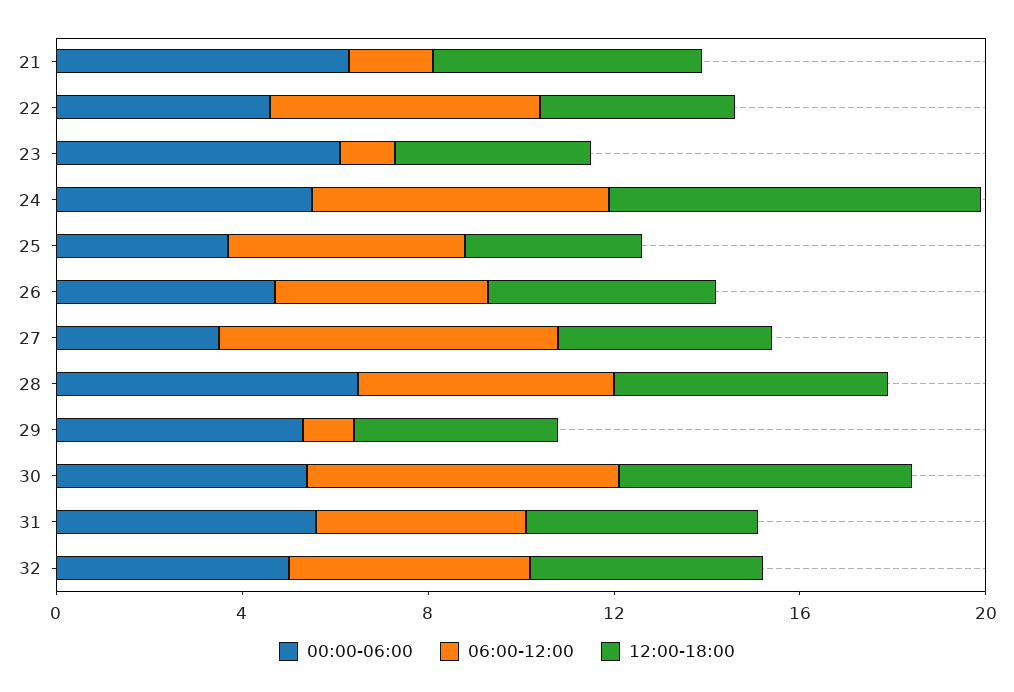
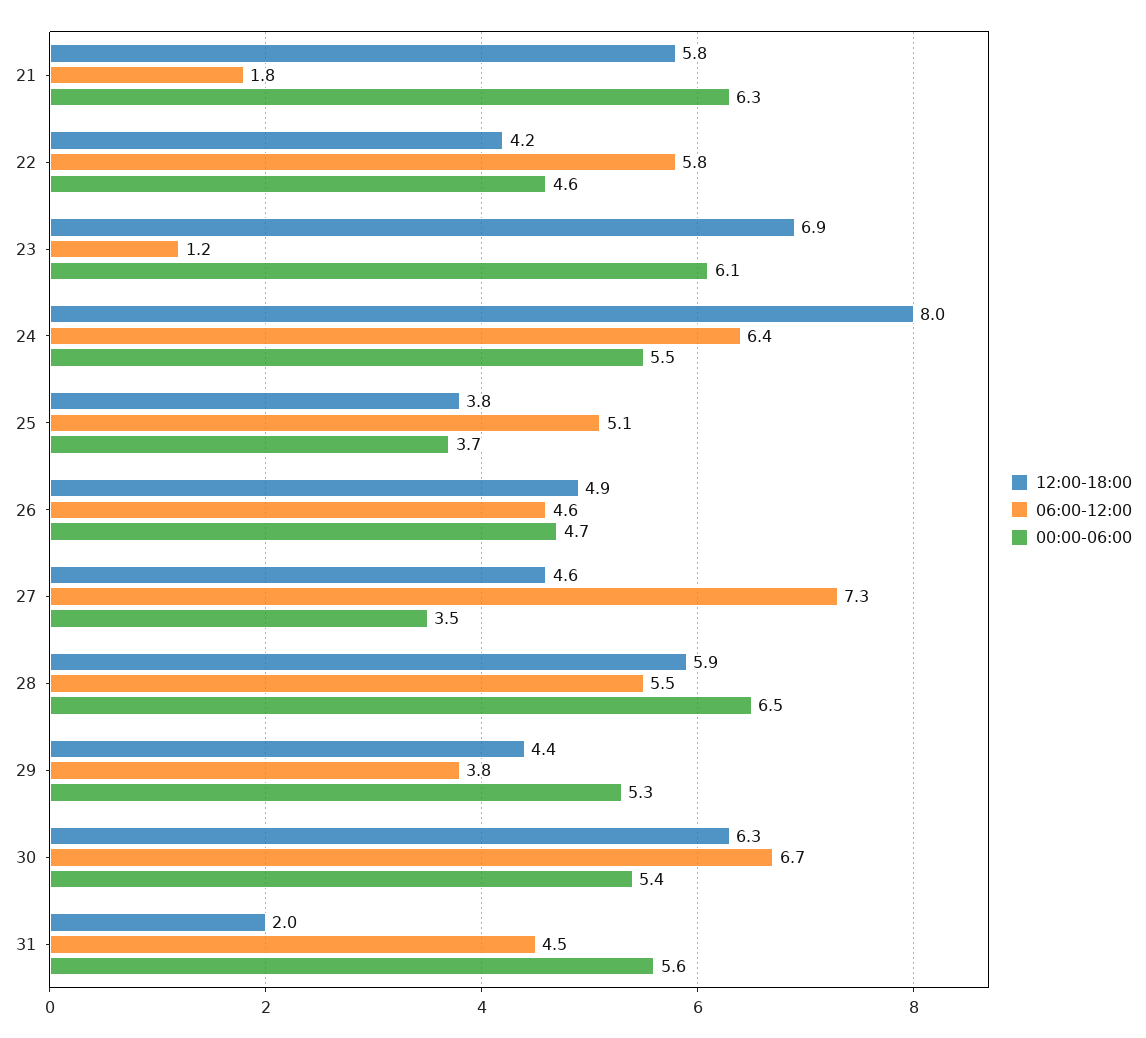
  {
    "00:00-06:00": {
      "21": 6.3,
      "22": 4.6,
      "23": 6.1,
      "24": 5.5,
      "25": 3.7,
      "26": 4.7,
      "27": 3.5,
      "28": 6.5,
      "29": 5.3,
      "30": 5.4,
-     "31": 5.6,
+     "31": 5.6
-     "32": 5
    },
    "06:00-12:00": {
      "21": 1.8,
      "22": 5.8,
      "23": 1.2,
      "24": 6.4,
      "25": 5.1,
      "26": 4.6,
      "27": 7.3,
      "28": 5.5,
-     "29": 1,
+     "29": 3.8,
      "30": 6.7,
-     "31": 4.5,
+     "31": 4.5
-     "32": 5
    },
    "12:00-18:00": {
      "21": 5.8,
      "22": 4.2,
-     "23": 4,
+     "23": 6.9,
      "24": 8,
      "25": 3.8,
      "26": 4.9,
      "27": 4.6,
      "28": 5.9,
      "29": 4.4,
      "30": 6.3,
-     "31": 5,
+     "31": 2
-     "32": 5
    }
  }

